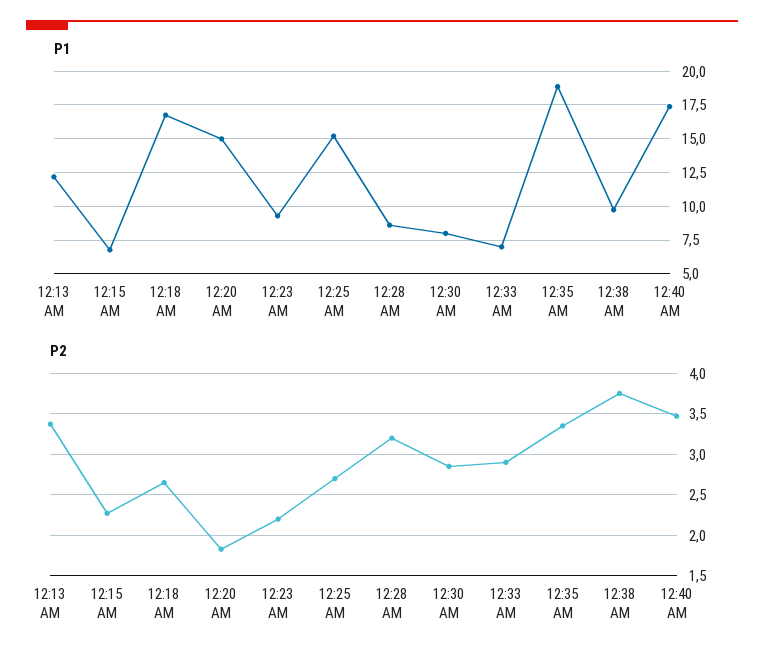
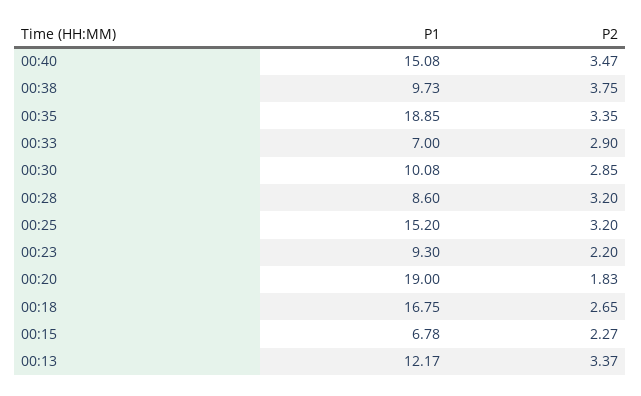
  {
    "P1": {
      "12:13 AM": 12.17,
      "12:15 AM": 6.78,
      "12:18 AM": 16.75,
-     "12:20 AM": 15,
+     "12:20 AM": 19,
      "12:23 AM": 9.3,
      "12:25 AM": 15.2,
      "12:28 AM": 8.6,
-     "12:30 AM": 8,
+     "12:30 AM": 10.08,
      "12:33 AM": 7,
      "12:35 AM": 18.85,
      "12:38 AM": 9.73,
-     "12:40 AM": 17.5
+     "12:40 AM": 15.08
    },
    "P2": {
      "12:13 AM": 3.37,
      "12:15 AM": 2.27,
      "12:18 AM": 2.65,
      "12:20 AM": 1.83,
      "12:23 AM": 2.2,
-     "12:25 AM": 2.7,
+     "12:25 AM": 3.2,
      "12:28 AM": 3.2,
      "12:30 AM": 2.85,
      "12:33 AM": 2.9,
      "12:35 AM": 3.35,
      "12:38 AM": 3.75,
      "12:40 AM": 3.47
    }
  }

